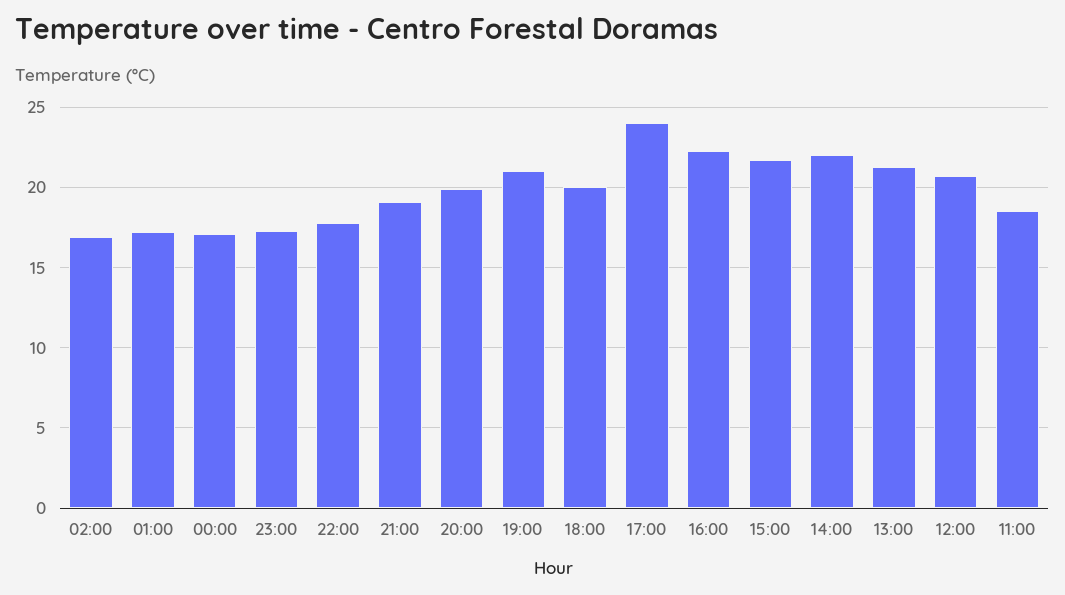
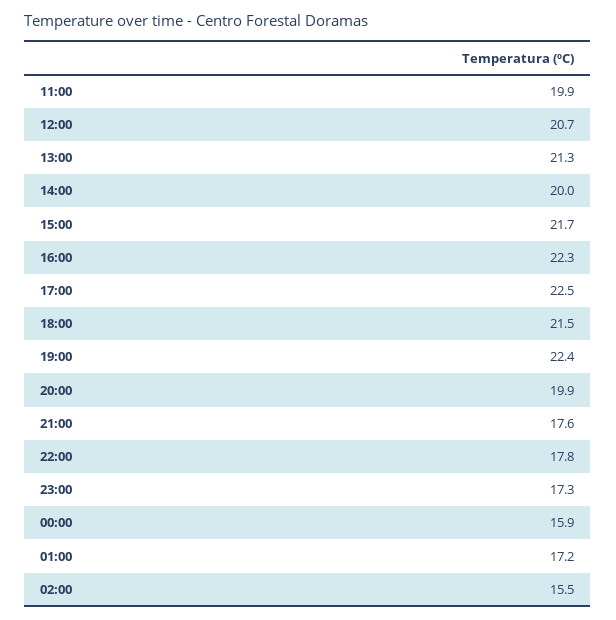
  {
-   "02:00": 17,
+   "02:00": 15.5,
    "01:00": 17.2,
-   "00:00": 17,
+   "00:00": 15.9,
    "23:00": 17.3,
    "22:00": 17.8,
-   "21:00": 19,
+   "21:00": 17.6,
    "20:00": 19.9,
-   "19:00": 21,
+   "19:00": 22.4,
-   "18:00": 20,
+   "18:00": 21.5,
-   "17:00": 24,
+   "17:00": 22.5,
    "16:00": 22.3,
    "15:00": 21.7,
-   "14:00": 22,
+   "14:00": 20,
    "13:00": 21.3,
    "12:00": 20.7,
-   "11:00": 18.5
+   "11:00": 19.9
  }

